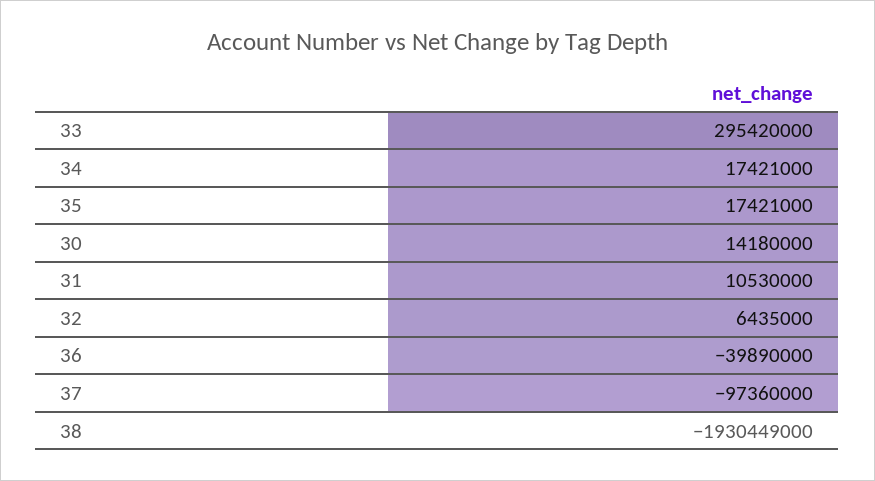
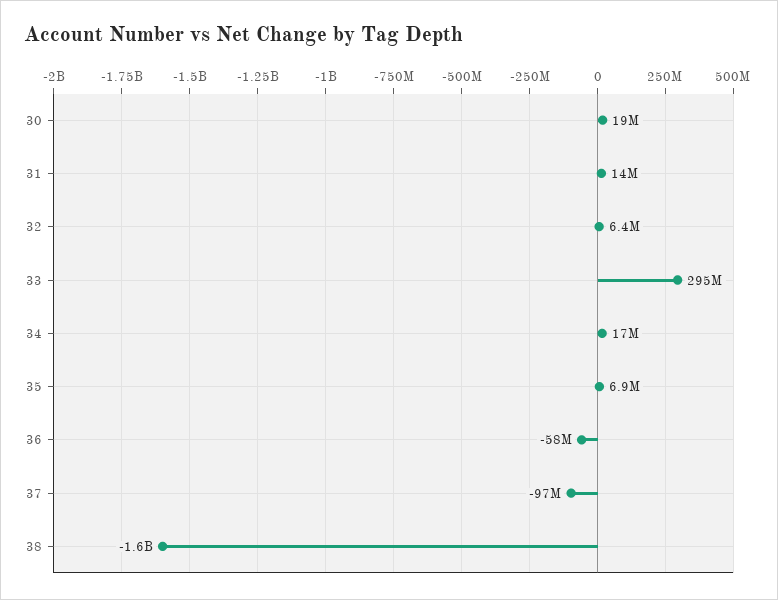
  {
    "33": 295420000,
    "34": 17421000,
-   "35": 17421000,
+   "35": 6900000,
-   "30": 14180000,
+   "30": 19000000,
-   "31": 10530000,
+   "31": 14000000,
    "32": 6435000,
-   "36": -39890000,
+   "36": -58000000,
    "37": -97360000,
-   "38": -1930449000
+   "38": -1600000000
  }

